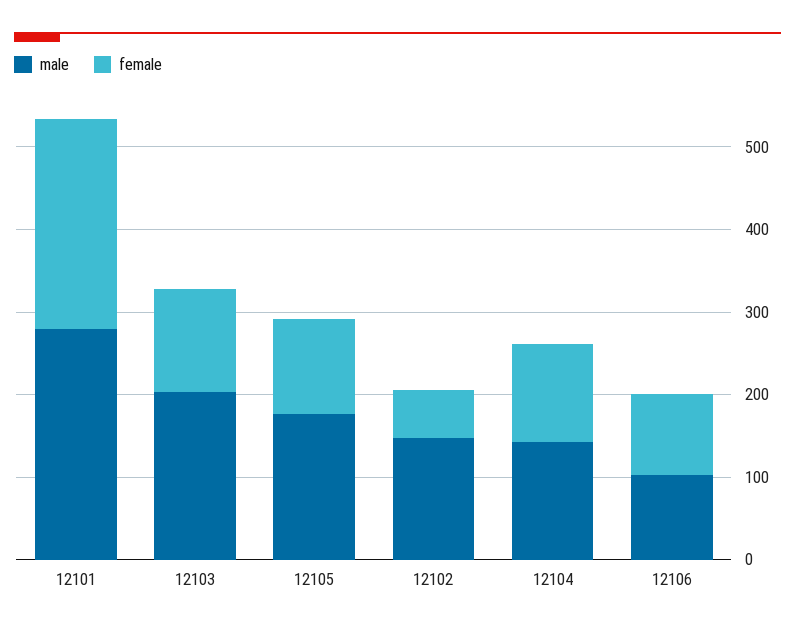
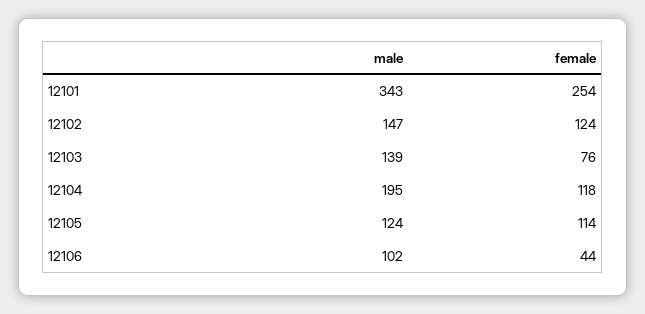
  {
    "male": {
-     "12101": 280,
+     "12101": 343,
-     "12103": 200,
+     "12103": 139,
-     "12105": 180,
+     "12105": 124,
      "12102": 147,
-     "12104": 140,
+     "12104": 195,
      "12106": 102
    },
    "female": {
      "12101": 254,
-     "12103": 120,
+     "12103": 76,
      "12105": 114,
-     "12102": 60,
+     "12102": 124,
      "12104": 118,
-     "12106": 100
+     "12106": 44
    }
  }

